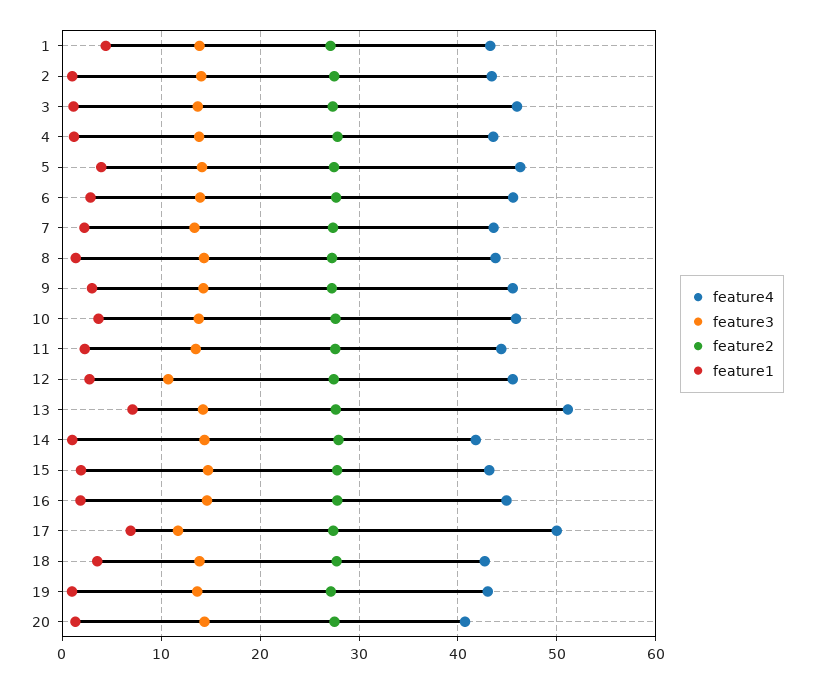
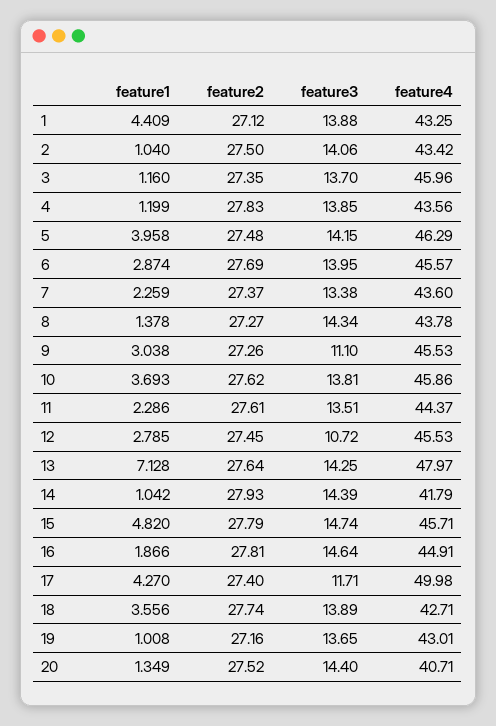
  {
    "feature4": {
      "1": 43.25,
      "2": 43.42,
      "3": 45.96,
      "4": 43.56,
      "5": 46.29,
      "6": 45.57,
      "7": 43.6,
      "8": 43.78,
      "9": 45.53,
      "10": 45.86,
      "11": 44.37,
      "12": 45.53,
-     "13": 51,
+     "13": 47.97,
      "14": 41.79,
-     "15": 43,
+     "15": 45.71,
      "16": 44.91,
      "17": 49.98,
      "18": 42.71,
      "19": 43.01,
      "20": 40.71
    },
    "feature3": {
      "1": 13.88,
      "2": 14.06,
      "3": 13.7,
      "4": 13.85,
      "5": 14.15,
      "6": 13.95,
      "7": 13.38,
      "8": 14.34,
-     "9": 14,
+     "9": 11.1,
      "10": 13.81,
      "11": 13.51,
      "12": 10.72,
      "13": 14.25,
      "14": 14.39,
      "15": 14.74,
      "16": 14.64,
      "17": 11.71,
      "18": 13.89,
      "19": 13.65,
      "20": 14.4
    },
    "feature2": {
      "1": 27.12,
      "2": 27.5,
      "3": 27.35,
      "4": 27.83,
      "5": 27.48,
      "6": 27.69,
      "7": 27.37,
      "8": 27.27,
      "9": 27.26,
      "10": 27.62,
      "11": 27.61,
      "12": 27.45,
      "13": 27.64,
      "14": 27.93,
      "15": 27.79,
      "16": 27.81,
      "17": 27.4,
      "18": 27.74,
      "19": 27.16,
      "20": 27.52
    },
    "feature1": {
      "1": 4.409,
      "2": 1.04,
      "3": 1.16,
      "4": 1.199,
      "5": 3.958,
      "6": 2.874,
      "7": 2.259,
      "8": 1.378,
      "9": 3.038,
      "10": 3.693,
      "11": 2.286,
      "12": 2.785,
      "13": 7.128,
      "14": 1.042,
-     "15": 2,
+     "15": 4.82,
      "16": 1.866,
-     "17": 7,
+     "17": 4.27,
      "18": 3.556,
      "19": 1.008,
      "20": 1.349
    }
  }

